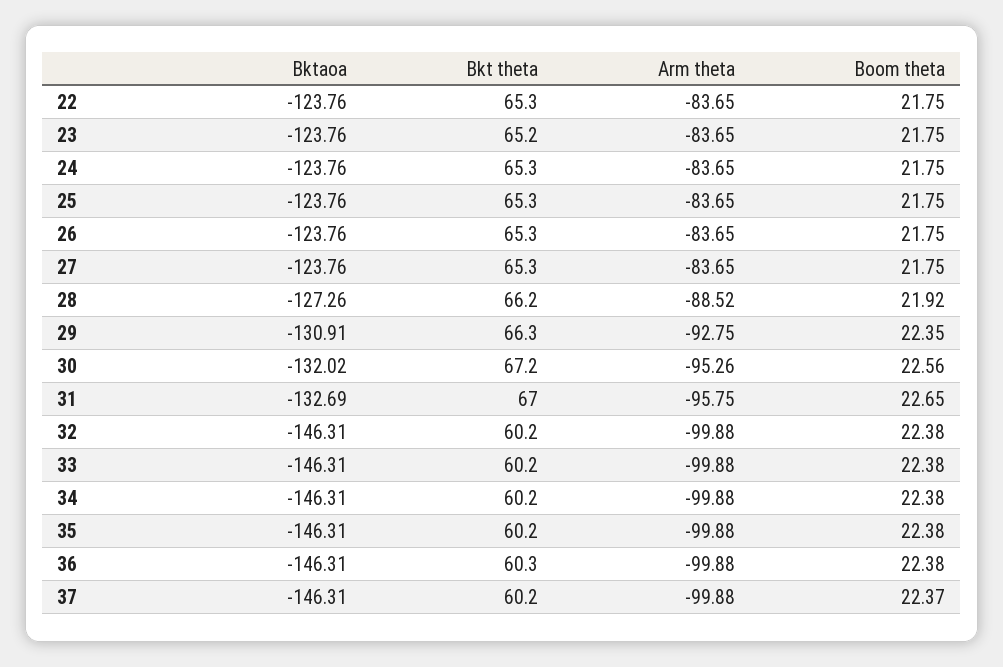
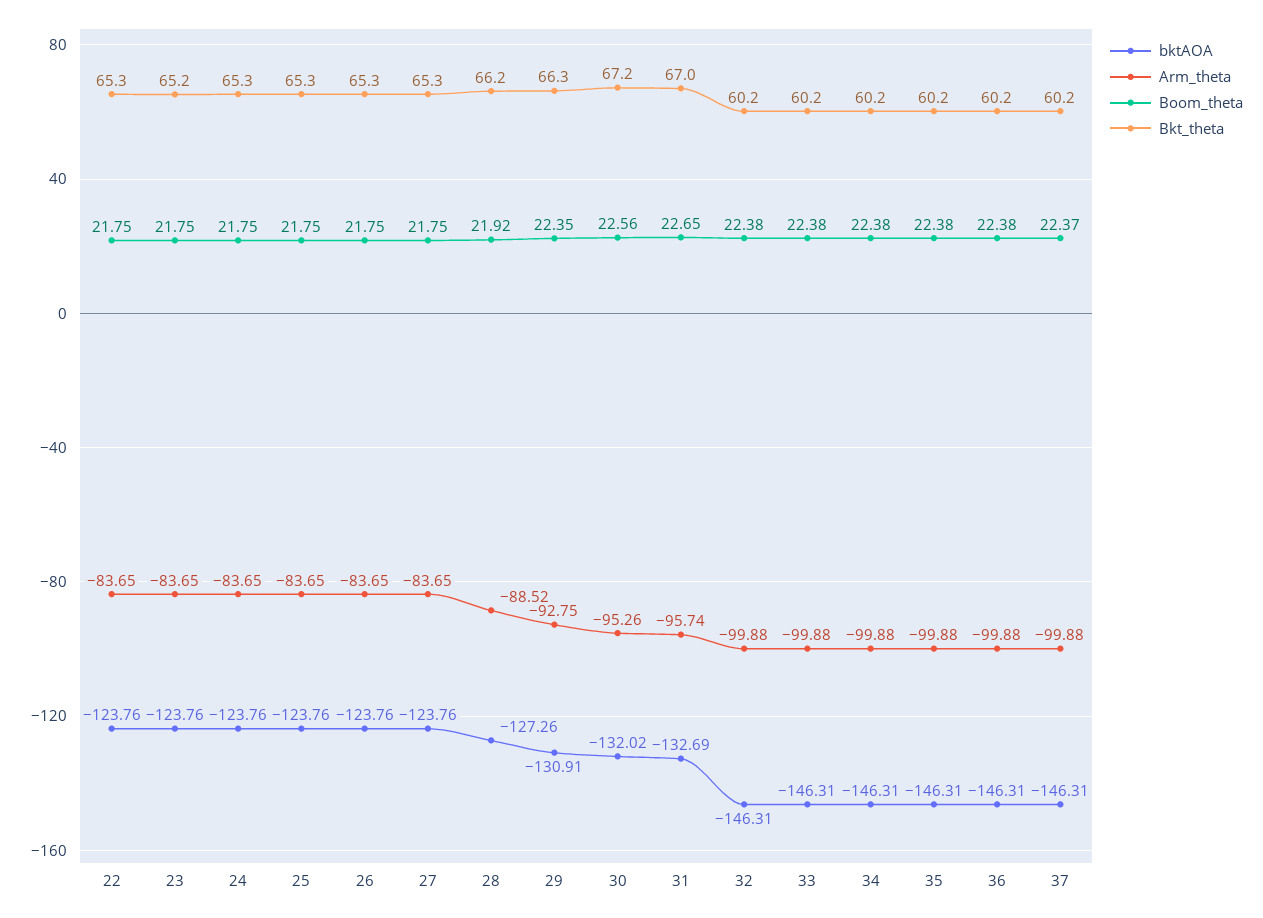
  {
    "Bktaoa": {
      "22": -123.76,
      "23": -123.76,
      "24": -123.76,
      "25": -123.76,
      "26": -123.76,
      "27": -123.76,
      "28": -127.26,
      "29": -130.91,
      "30": -132.02,
      "31": -132.69,
      "32": -146.31,
      "33": -146.31,
      "34": -146.31,
      "35": -146.31,
      "36": -146.31,
      "37": -146.31
    },
    "Bkt theta": {
      "22": 65.3,
      "23": 65.2,
      "24": 65.3,
      "25": 65.3,
      "26": 65.3,
      "27": 65.3,
      "28": 66.2,
      "29": 66.3,
      "30": 67.2,
      "31": 67,
      "32": 60.2,
      "33": 60.2,
      "34": 60.2,
      "35": 60.2,
-     "36": 60.3,
+     "36": 60.2,
      "37": 60.2
    },
    "Arm theta": {
      "22": -83.65,
      "23": -83.65,
      "24": -83.65,
      "25": -83.65,
      "26": -83.65,
      "27": -83.65,
      "28": -88.52,
      "29": -92.75,
      "30": -95.26,
-     "31": -95.75,
+     "31": -95.74,
      "32": -99.88,
      "33": -99.88,
      "34": -99.88,
      "35": -99.88,
      "36": -99.88,
      "37": -99.88
    },
    "Boom theta": {
      "22": 21.75,
      "23": 21.75,
      "24": 21.75,
      "25": 21.75,
      "26": 21.75,
      "27": 21.75,
      "28": 21.92,
      "29": 22.35,
      "30": 22.56,
      "31": 22.65,
      "32": 22.38,
      "33": 22.38,
      "34": 22.38,
      "35": 22.38,
      "36": 22.38,
      "37": 22.37
    }
  }

